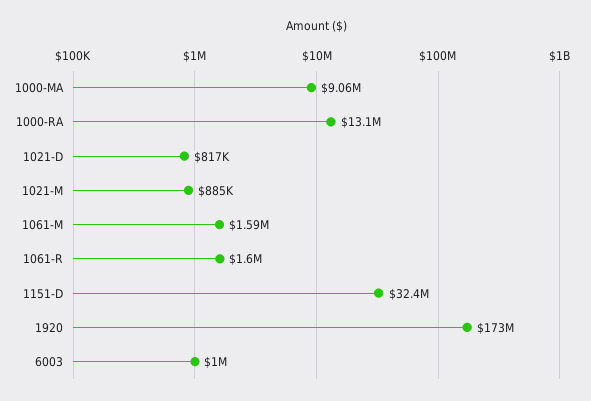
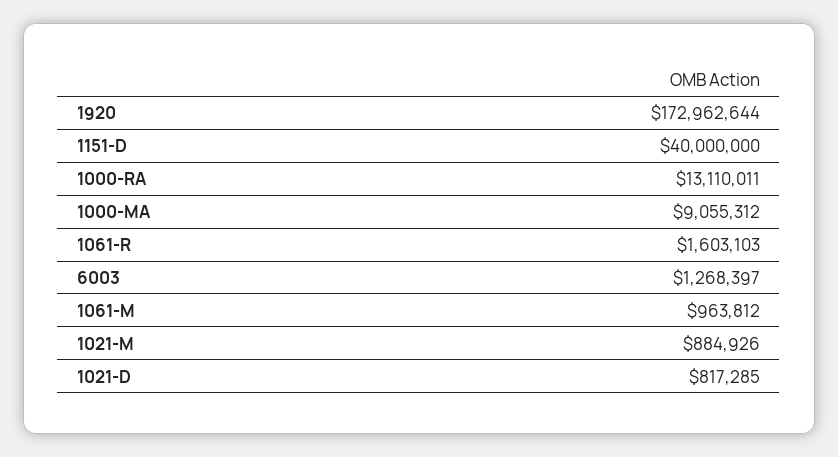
  {
    "1000-MA": 9055312,
    "1000-RA": 13110011,
    "1021-D": 817285,
    "1021-M": 884926,
-   "1061-M": 1590000,
+   "1061-M": 963812,
    "1061-R": 1603103,
-   "1151-D": 32400000,
+   "1151-D": 40000000,
    "1920": 172962644,
-   "6003": 1000000
+   "6003": 1268397
  }

